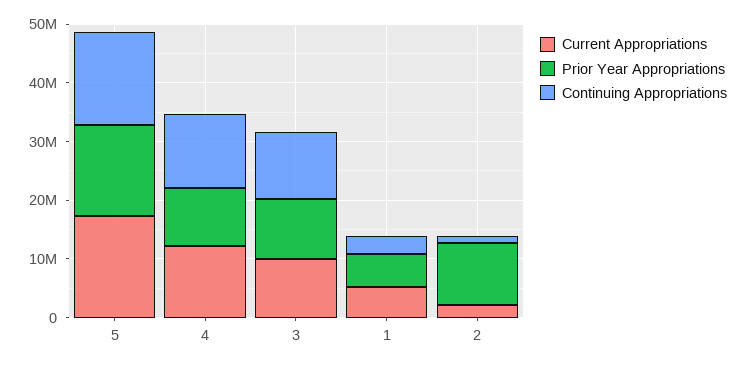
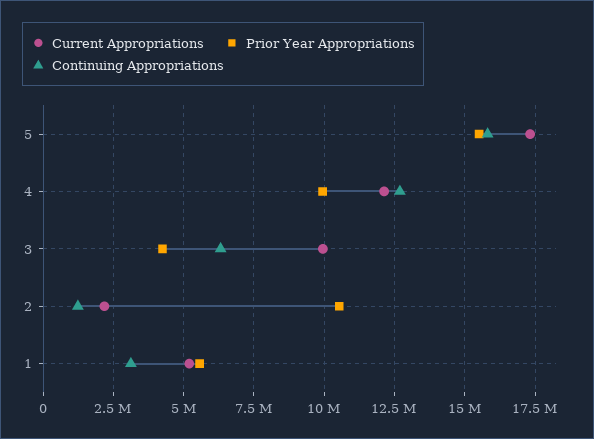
  {
    "Current Appropriations": {
      "5": 17250000,
      "4": 12250000,
      "3": 10000000,
      "1": 5250000,
      "2": 2250000
    },
    "Prior Year Appropriations": {
      "5": 15500000,
      "4": 10000000,
-     "3": 10000000,
+     "3": 4250000,
      "1": 5500000,
      "2": 10500000
    },
    "Continuing Appropriations": {
      "5": 15750000,
      "4": 12750000,
-     "3": 12000000,
+     "3": 6250000,
      "1": 3000000,
      "2": 1250000
    }
  }

